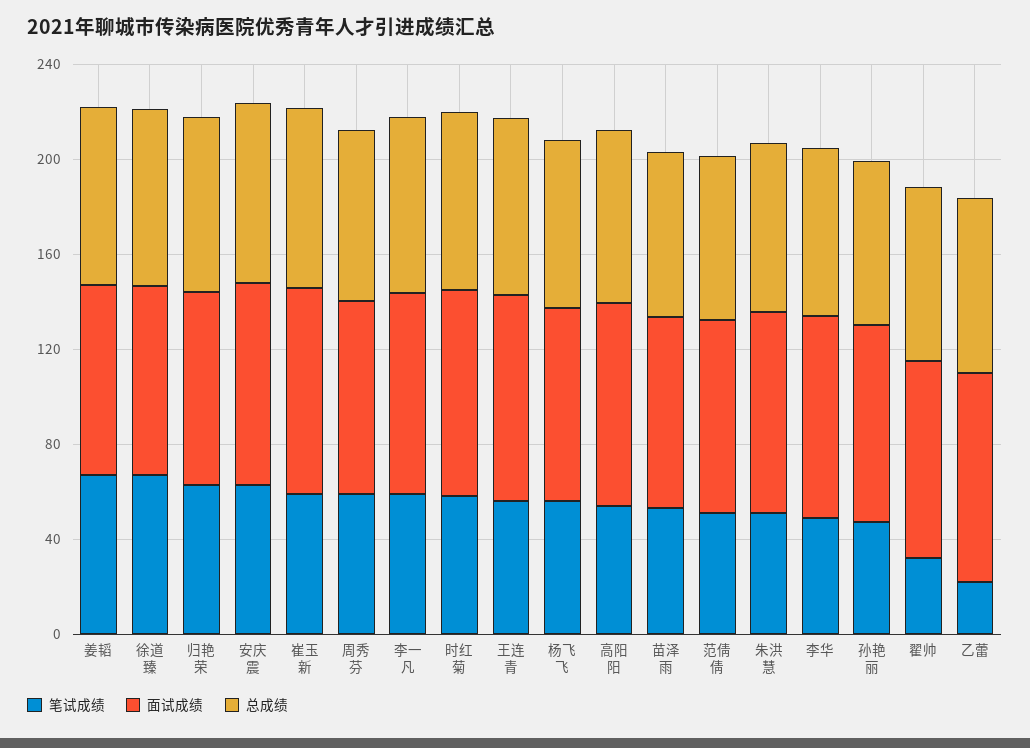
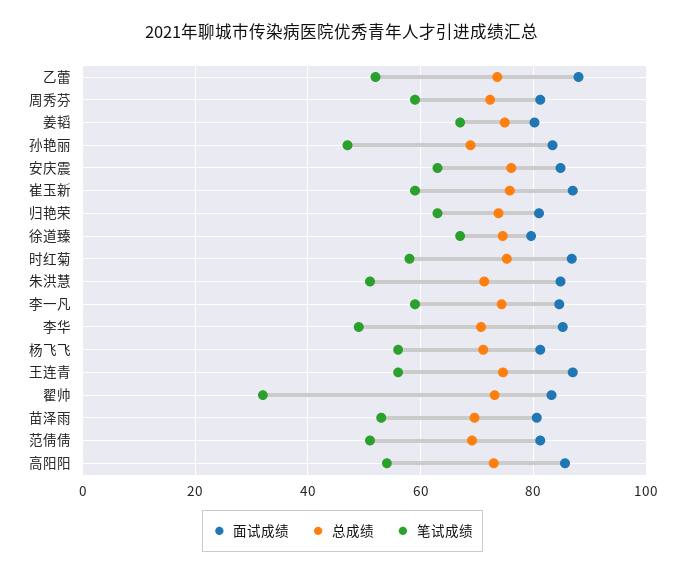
  {
    "笔试成绩": {
      "姜韬": 68,
      "徐道臻": 68,
      "归艳荣": 64,
      "安庆震": 64,
      "崔玉新": 60,
      "周秀芬": 60,
      "李一凡": 60,
      "时红菊": 58,
      "王连青": 56,
      "杨飞飞": 56,
      "高阳阳": 54,
      "苗泽雨": 54,
      "范倩倩": 52,
      "朱洪慧": 52,
      "李华": 50,
      "孙艳丽": 48,
      "翟帅": 32,
-     "乙蕾": 20
+     "乙蕾": 52
    },
    "面试成绩": {
      "姜韬": 80,
      "徐道臻": 80,
      "归艳荣": 82,
      "安庆震": 84,
      "崔玉新": 88,
      "周秀芬": 82,
      "李一凡": 84,
      "时红菊": 86,
      "王连青": 88,
      "杨飞飞": 82,
      "高阳阳": 86,
      "苗泽雨": 80,
      "范倩倩": 82,
      "朱洪慧": 84,
      "李华": 86,
      "孙艳丽": 84,
      "翟帅": 84,
      "乙蕾": 88
    },
    "总成绩": {
      "姜韬": 74,
      "徐道臻": 74,
      "归艳荣": 74,
      "安庆震": 76,
      "崔玉新": 76,
      "周秀芬": 72,
      "李一凡": 74,
      "时红菊": 76,
      "王连青": 74,
      "杨飞飞": 72,
      "高阳阳": 72,
      "苗泽雨": 70,
      "范倩倩": 70,
      "朱洪慧": 72,
      "李华": 70,
      "孙艳丽": 68,
      "翟帅": 74,
      "乙蕾": 74
    }
  }

